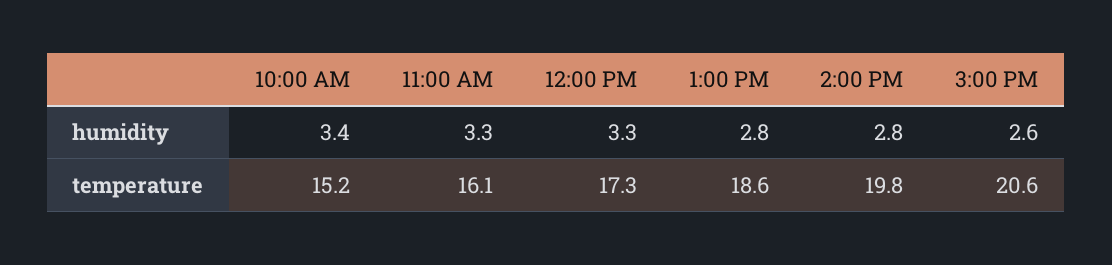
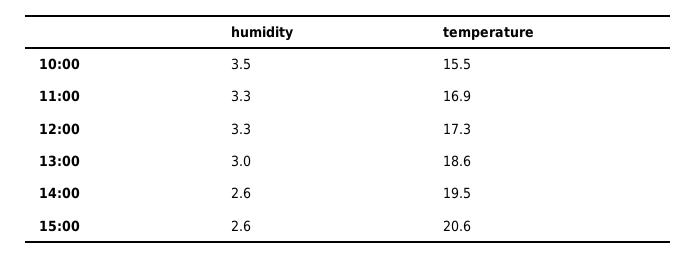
  {
    "10:00 AM": {
-     "humidity": 3.4,
+     "humidity": 3.5,
-     "temperature": 15.2
+     "temperature": 15.5
    },
    "11:00 AM": {
      "humidity": 3.3,
-     "temperature": 16.1
+     "temperature": 16.9
    },
    "12:00 PM": {
      "humidity": 3.3,
      "temperature": 17.3
    },
    "1:00 PM": {
-     "humidity": 2.8,
+     "humidity": 3,
      "temperature": 18.6
    },
    "2:00 PM": {
-     "humidity": 2.8,
+     "humidity": 2.6,
-     "temperature": 19.8
+     "temperature": 19.5
    },
    "3:00 PM": {
      "humidity": 2.6,
      "temperature": 20.6
    }
  }

